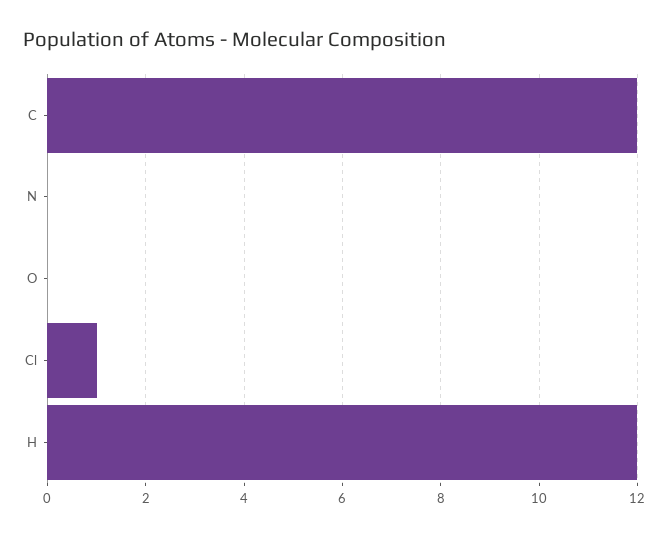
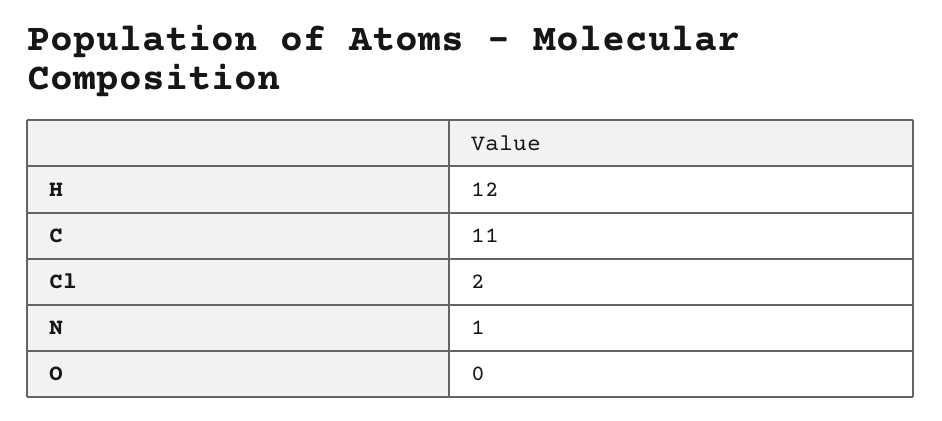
  {
-   "C": 12,
+   "C": 11,
-   "N": 0,
+   "N": 1,
    "O": 0,
-   "Cl": 1,
+   "Cl": 2,
    "H": 12
  }

